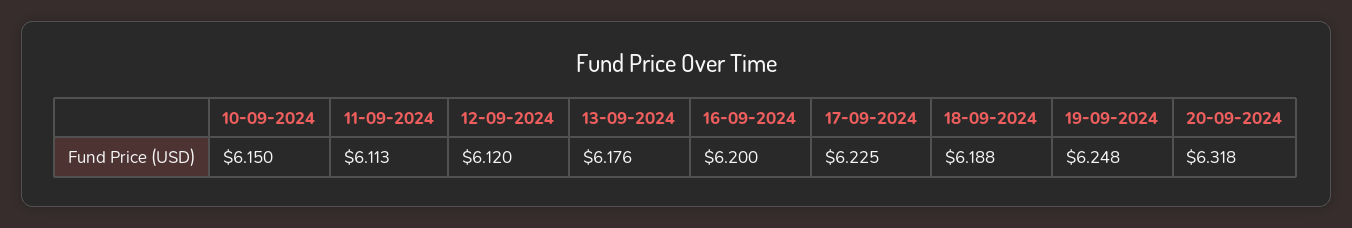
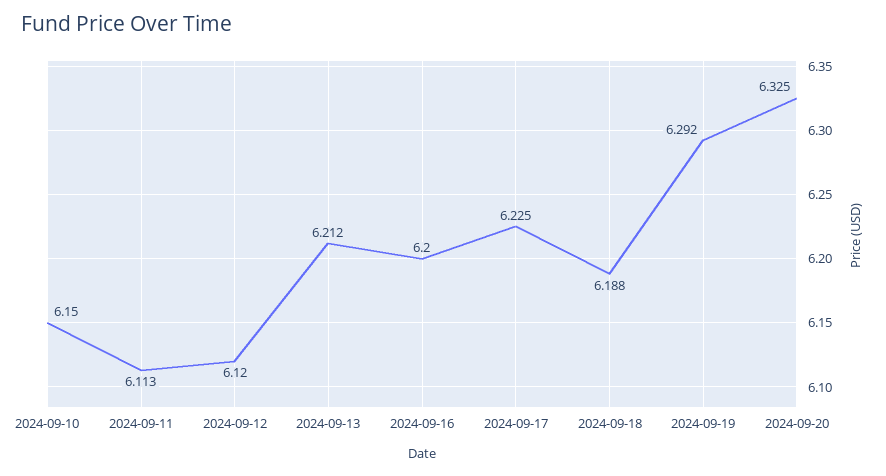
  {
    "10-09-2024": 6.15,
    "11-09-2024": 6.113,
    "12-09-2024": 6.12,
-   "13-09-2024": 6.176,
+   "13-09-2024": 6.212,
    "16-09-2024": 6.2,
    "17-09-2024": 6.225,
    "18-09-2024": 6.188,
-   "19-09-2024": 6.248,
+   "19-09-2024": 6.292,
-   "20-09-2024": 6.318
+   "20-09-2024": 6.325
  }

